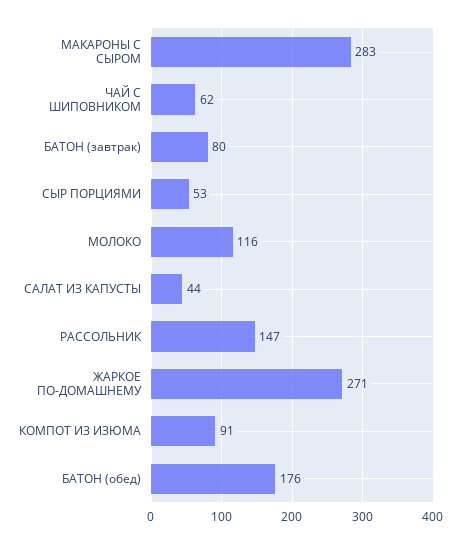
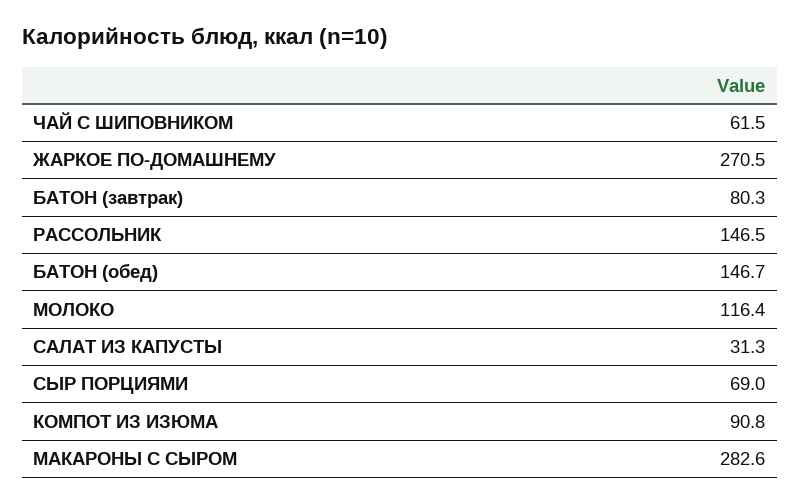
  {
    "МАКАРОНЫ С СЫРОМ": 282.6,
    "ЧАЙ С ШИПОВНИКОМ": 61.5,
    "БАТОН (завтрак)": 80.3,
-   "СЫР ПОРЦИЯМИ": 53,
+   "СЫР ПОРЦИЯМИ": 69,
    "МОЛОКО": 116.4,
-   "САЛАТ ИЗ КАПУСТЫ": 44,
+   "САЛАТ ИЗ КАПУСТЫ": 31.3,
    "РАССОЛЬНИК": 146.5,
    "ЖАРКОЕ ПО-ДОМАШНЕМУ": 270.5,
    "КОМПОТ ИЗ ИЗЮМА": 90.8,
-   "БАТОН (обед)": 176
+   "БАТОН (обед)": 146.7
  }

